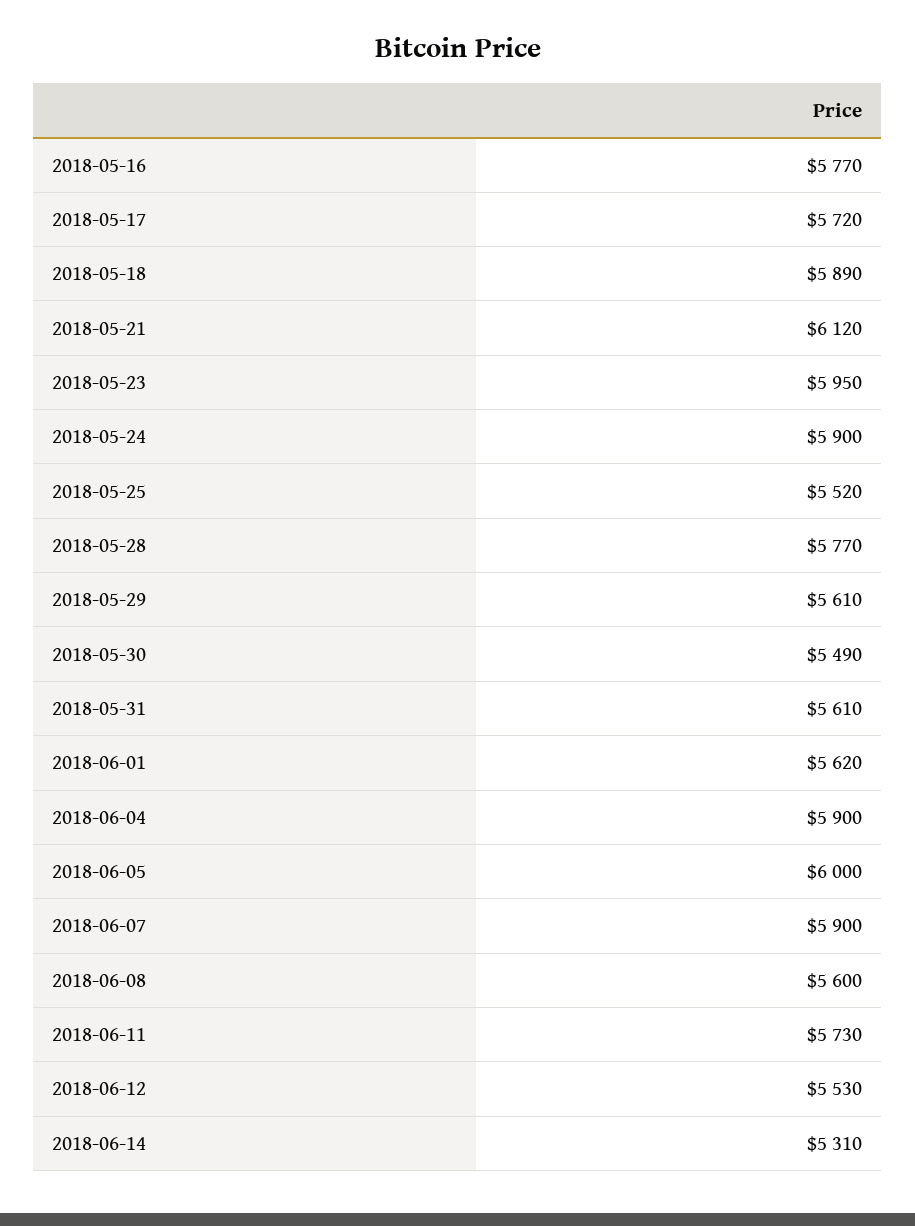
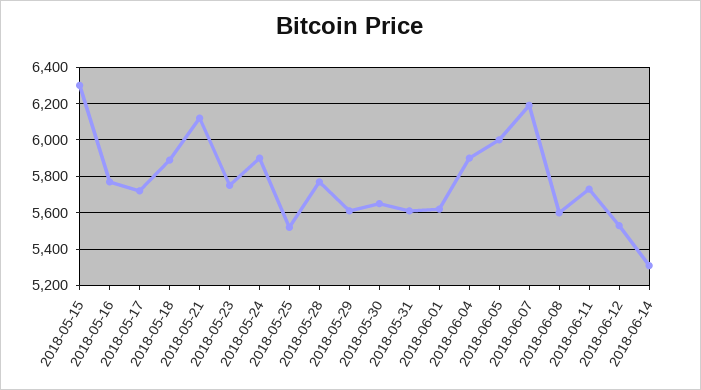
  {
    "2018-05-16": 5770,
    "2018-05-17": 5720,
    "2018-05-18": 5890,
    "2018-05-21": 6120,
-   "2018-05-23": 5950,
+   "2018-05-23": 5750,
    "2018-05-24": 5900,
    "2018-05-25": 5520,
    "2018-05-28": 5770,
    "2018-05-29": 5610,
-   "2018-05-30": 5490,
+   "2018-05-30": 5650,
    "2018-05-31": 5610,
    "2018-06-01": 5620,
    "2018-06-04": 5900,
    "2018-06-05": 6000,
-   "2018-06-07": 5900,
+   "2018-06-07": 6200,
    "2018-06-08": 5600,
    "2018-06-11": 5730,
    "2018-06-12": 5530,
-   "2018-06-14": 5310
+   "2018-06-14": 5310,
+   "2018-05-15": 6300
  }

